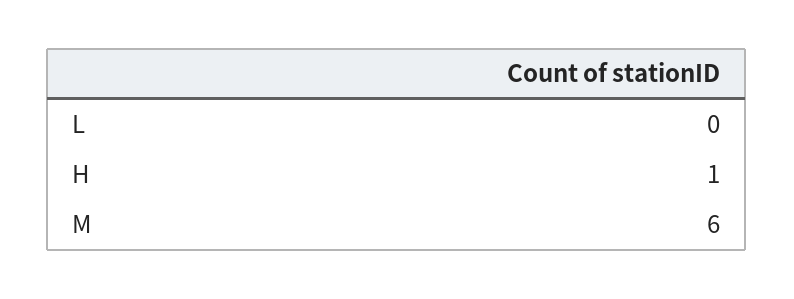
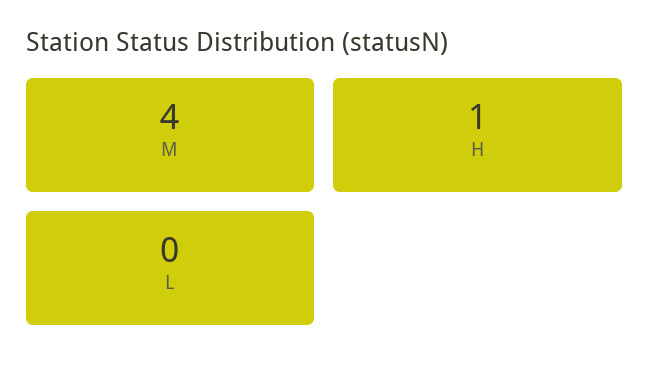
  {
    "L": 0,
    "H": 1,
-   "M": 6
+   "M": 4
  }

